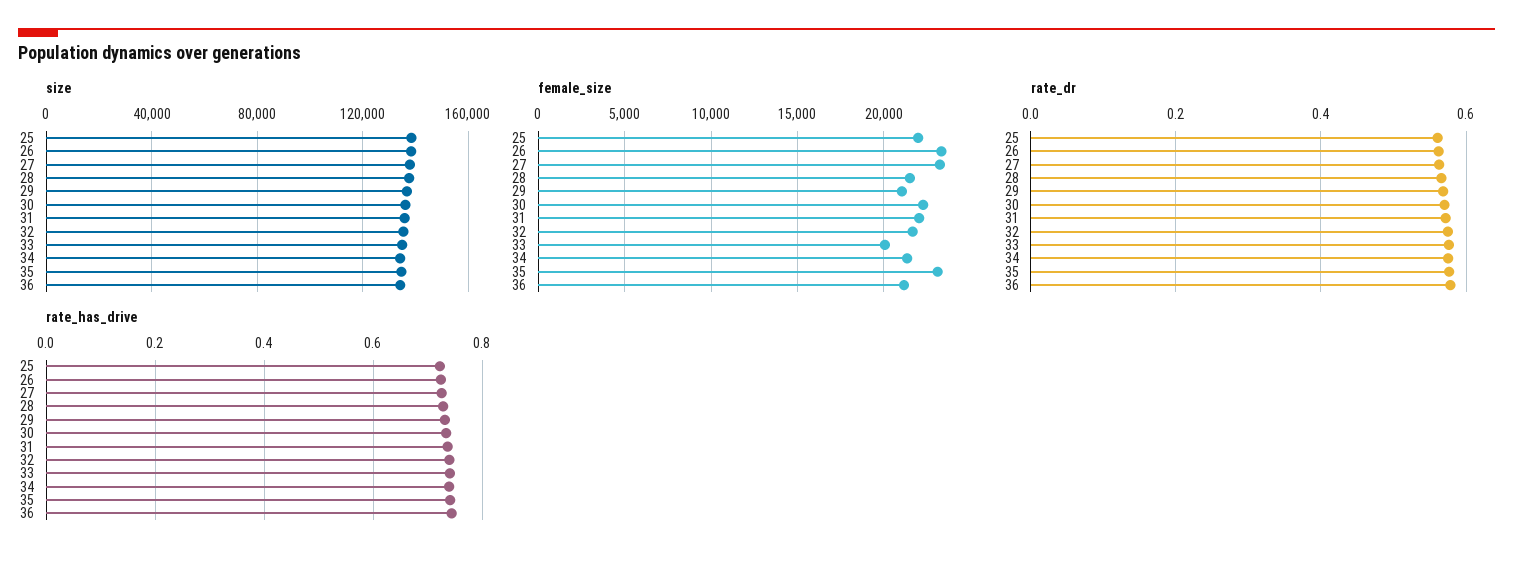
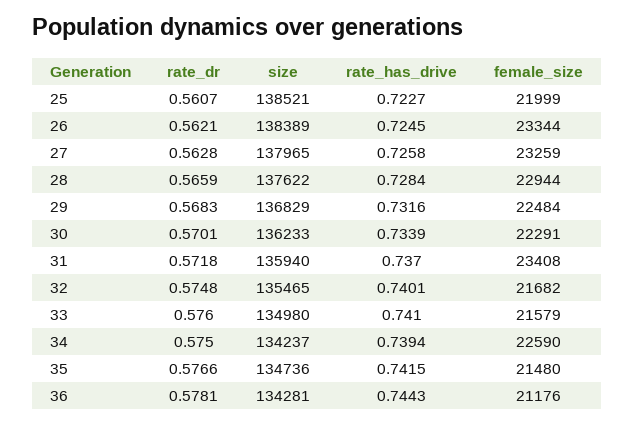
  {
    "size": {
      "25": 138521,
      "26": 138389,
      "27": 137965,
      "28": 137622,
      "29": 136829,
      "30": 136233,
      "31": 135940,
      "32": 135465,
      "33": 134980,
      "34": 134237,
      "35": 134736,
      "36": 134281
    },
    "female_size": {
      "25": 21999,
      "26": 23344,
      "27": 23259,
-     "28": 21500,
+     "28": 22944,
-     "29": 21000,
+     "29": 22484,
      "30": 22291,
-     "31": 22000,
+     "31": 23408,
      "32": 21682,
-     "33": 20000,
+     "33": 21579,
-     "34": 21500,
+     "34": 22590,
-     "35": 23000,
+     "35": 21480,
      "36": 21176
    },
    "rate_dr": {
      "25": 0.5607,
      "26": 0.5621,
      "27": 0.5628,
      "28": 0.5659,
      "29": 0.5683,
      "30": 0.5701,
      "31": 0.5718,
      "32": 0.5748,
      "33": 0.576,
      "34": 0.575,
      "35": 0.5766,
      "36": 0.5781
    },
    "rate_has_drive": {
      "25": 0.7227,
      "26": 0.7245,
      "27": 0.7258,
      "28": 0.7284,
      "29": 0.7316,
      "30": 0.7339,
      "31": 0.737,
      "32": 0.7401,
      "33": 0.741,
      "34": 0.7394,
      "35": 0.7415,
      "36": 0.7443
    }
  }

